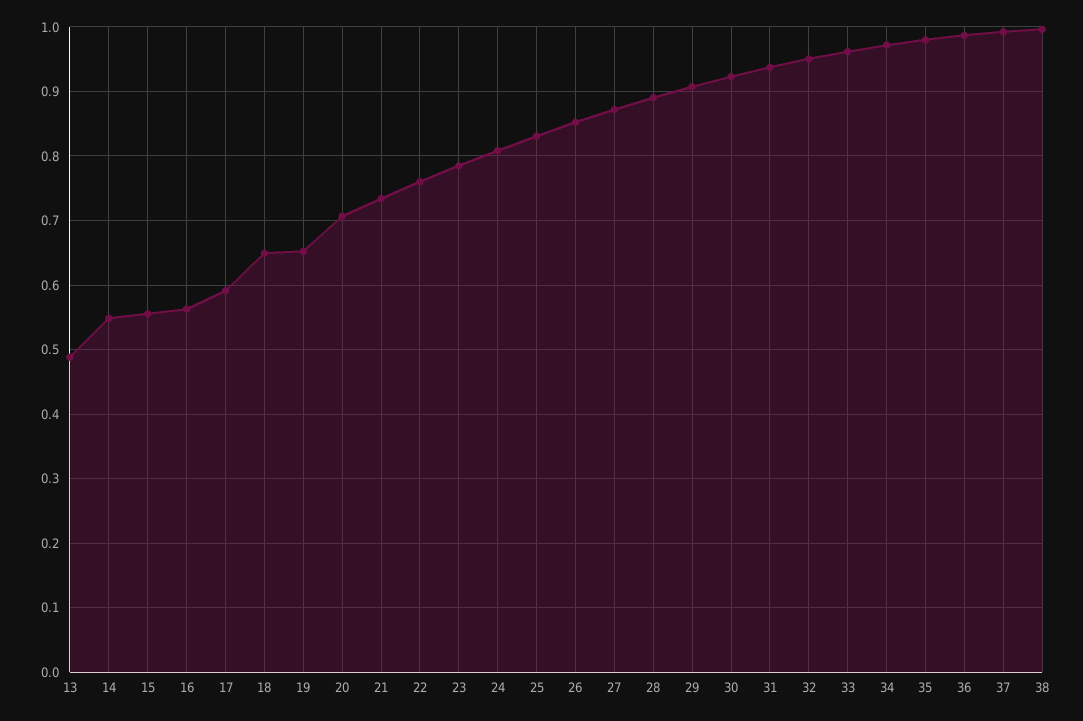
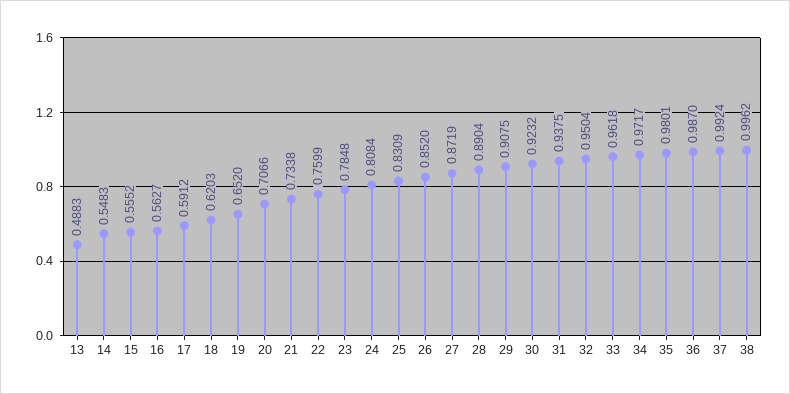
  {
    "13": 0.4883,
    "14": 0.5483,
    "15": 0.5552,
    "16": 0.5627,
    "17": 0.5912,
-   "18": 0.65,
+   "18": 0.6203,
    "19": 0.652,
    "20": 0.7066,
    "21": 0.7338,
    "22": 0.7599,
    "23": 0.7848,
    "24": 0.8084,
    "25": 0.8309,
    "26": 0.852,
    "27": 0.8719,
    "28": 0.8904,
    "29": 0.9075,
    "30": 0.9232,
    "31": 0.9375,
    "32": 0.9504,
    "33": 0.9618,
    "34": 0.9717,
    "35": 0.9801,
    "36": 0.987,
    "37": 0.9924,
    "38": 0.9962
  }

